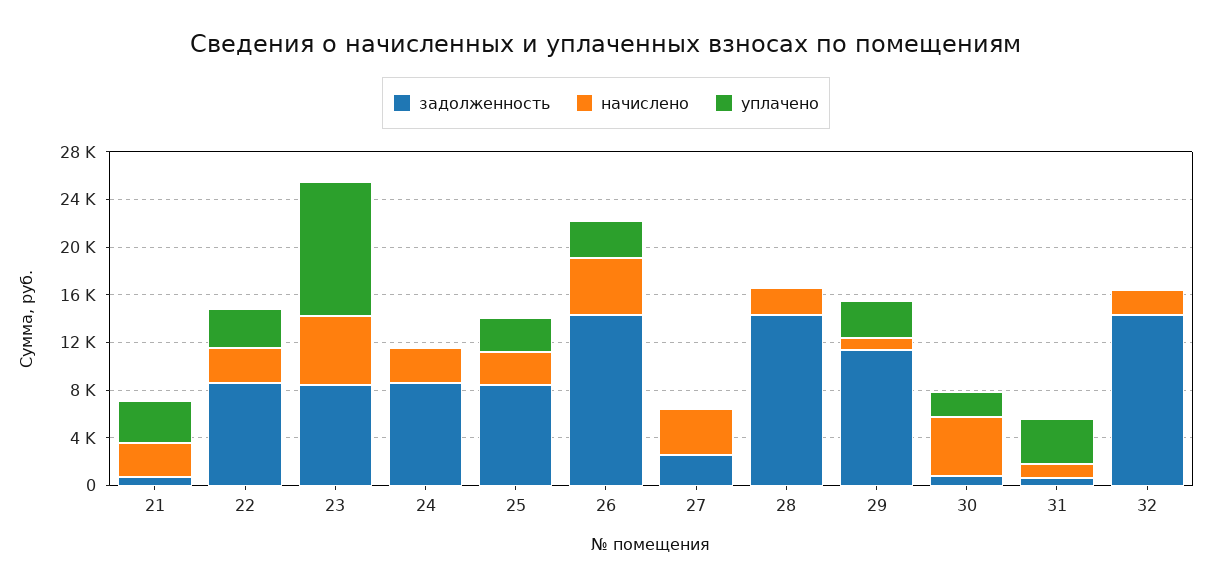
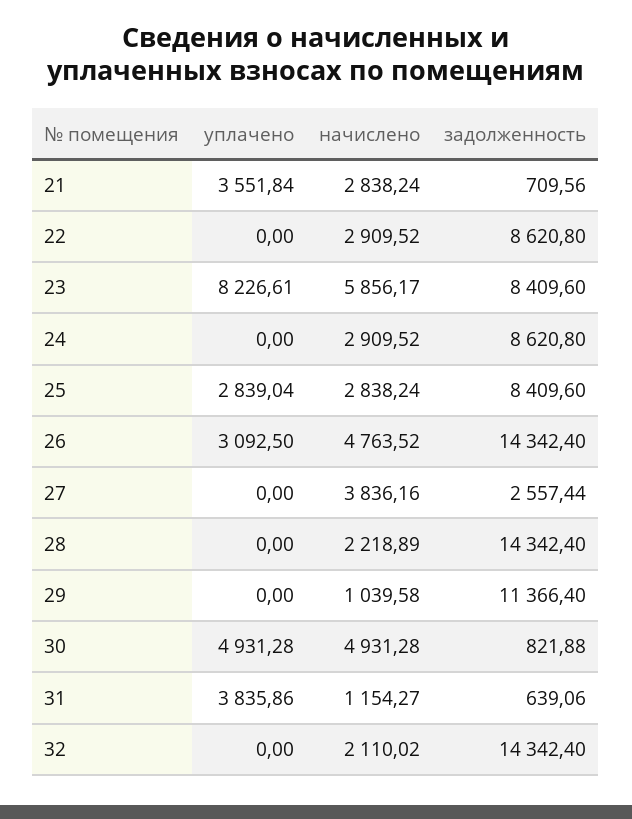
  {
    "задолженность": {
      "21": 709.56,
      "22": 8620.8,
      "23": 8409.6,
      "24": 8620.8,
      "25": 8409.6,
      "26": 14342.4,
      "27": 2557.44,
      "28": 14342.4,
      "29": 11366.4,
      "30": 821.88,
      "31": 639.06,
      "32": 14342.4
    },
    "начислено": {
      "21": 2838.24,
      "22": 2909.52,
      "23": 5856.17,
      "24": 2909.52,
      "25": 2838.24,
      "26": 4763.52,
      "27": 3836.16,
      "28": 2218.89,
      "29": 1039.58,
      "30": 4931.28,
      "31": 1154.27,
      "32": 2110.02
    },
    "уплачено": {
      "21": 3551.84,
-     "22": 3000,
+     "22": 0,
-     "23": 11000,
+     "23": 8226.61,
      "24": 0,
      "25": 2839.04,
      "26": 3092.5,
      "27": 0,
      "28": 0,
-     "29": 3000,
+     "29": 0,
-     "30": 2000,
+     "30": 4931.28,
      "31": 3835.86,
      "32": 0
    }
  }

